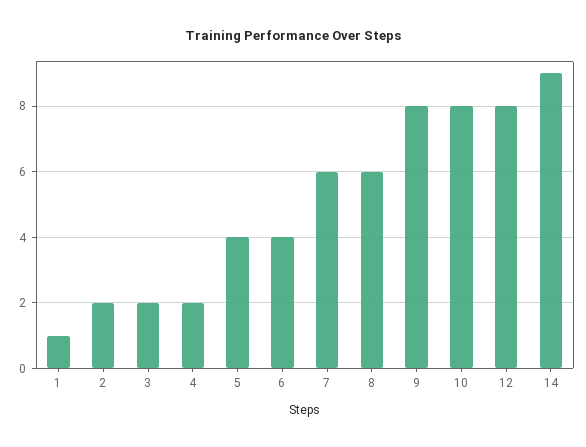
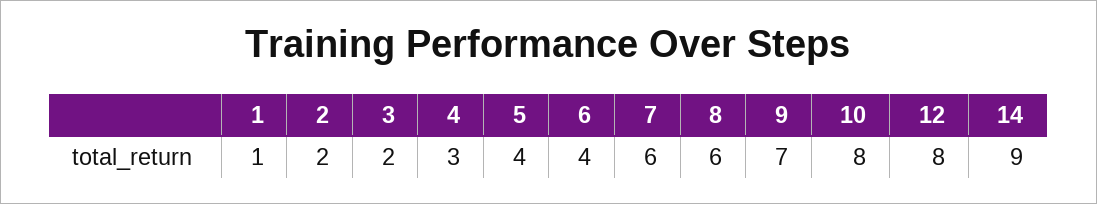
  {
    "1": 1,
    "2": 2,
    "3": 2,
-   "4": 2,
+   "4": 3,
    "5": 4,
    "6": 4,
    "7": 6,
    "8": 6,
-   "9": 8,
+   "9": 7,
    "10": 8,
    "12": 8,
    "14": 9
  }

